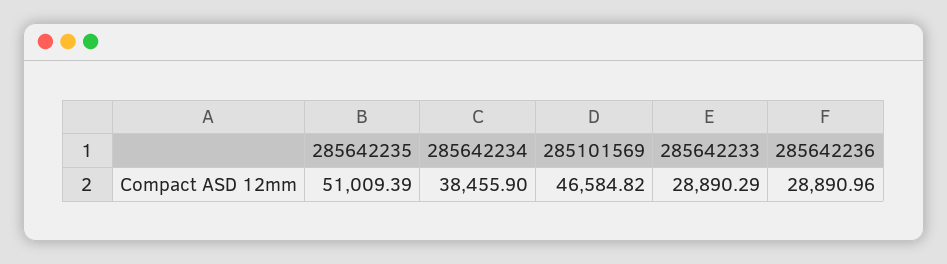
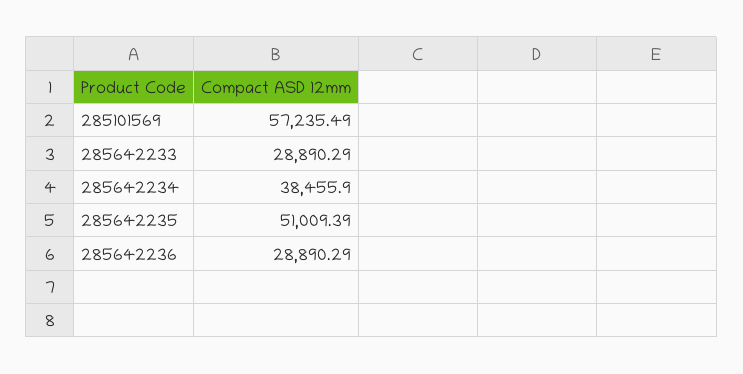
  {
    "285642235": 51009.39,
    "285642234": 38455.9,
-   "285101569": 46584.82,
+   "285101569": 57235.49,
    "285642233": 28890.29,
-   "285642236": 28890.96
+   "285642236": 28890.29
  }

